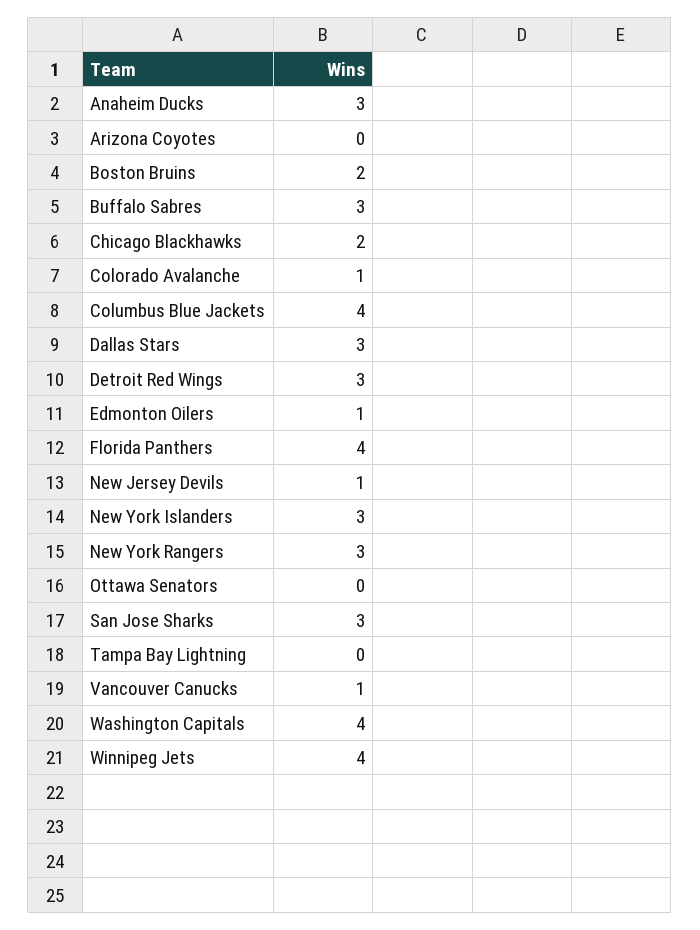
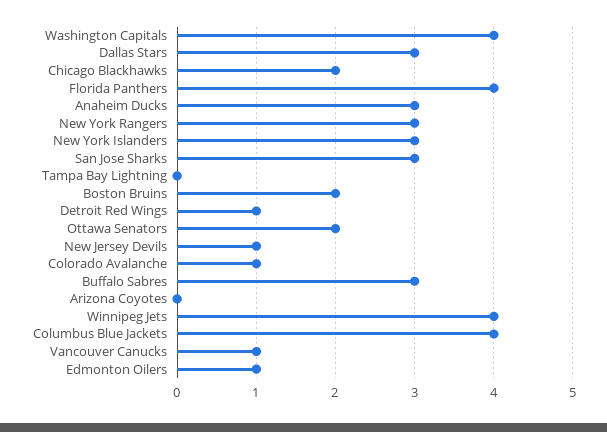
  {
    "Anaheim Ducks": 3,
    "Arizona Coyotes": 0,
    "Boston Bruins": 2,
    "Buffalo Sabres": 3,
    "Chicago Blackhawks": 2,
    "Colorado Avalanche": 1,
    "Columbus Blue Jackets": 4,
    "Dallas Stars": 3,
-   "Detroit Red Wings": 3,
+   "Detroit Red Wings": 1,
    "Edmonton Oilers": 1,
    "Florida Panthers": 4,
    "New Jersey Devils": 1,
    "New York Islanders": 3,
    "New York Rangers": 3,
-   "Ottawa Senators": 0,
+   "Ottawa Senators": 2,
    "San Jose Sharks": 3,
    "Tampa Bay Lightning": 0,
    "Vancouver Canucks": 1,
    "Washington Capitals": 4,
    "Winnipeg Jets": 4
  }

